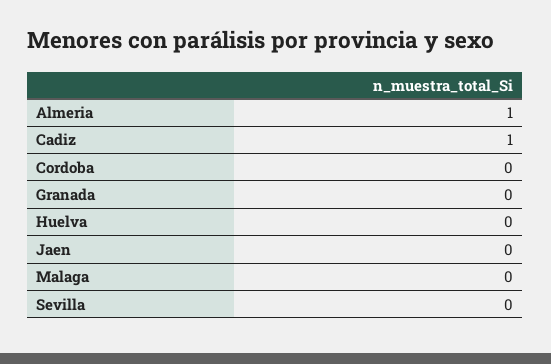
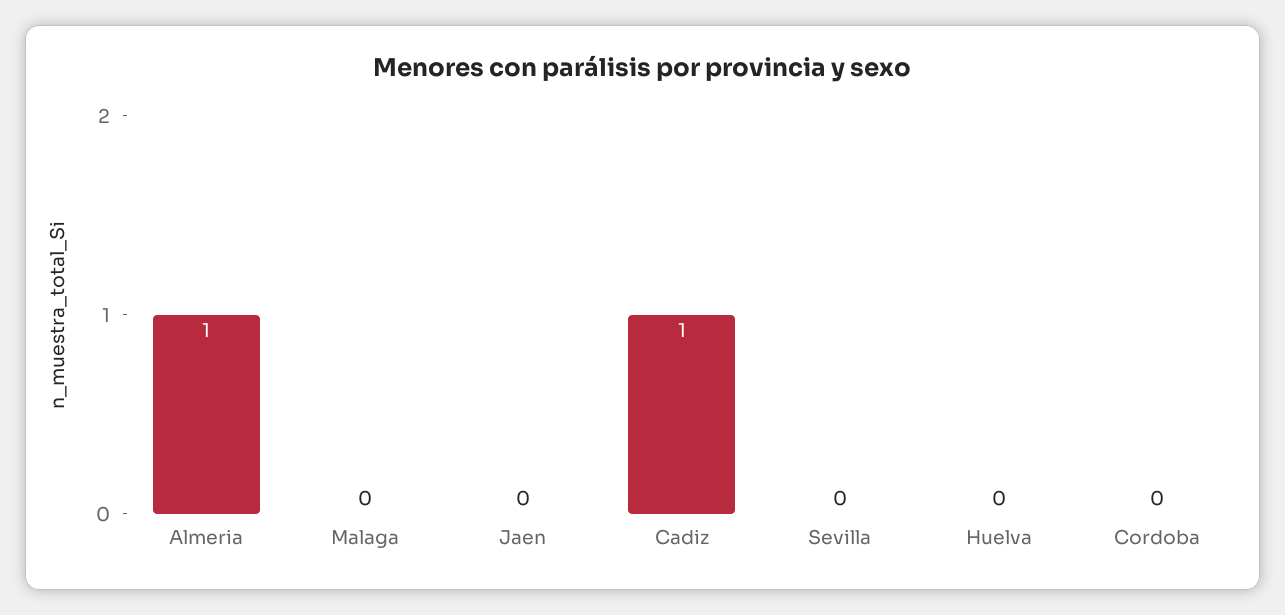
  {
    "Almeria": 1,
    "Cadiz": 1,
    "Cordoba": 0,
-   "Granada": 0,
    "Huelva": 0,
    "Jaen": 0,
    "Malaga": 0,
    "Sevilla": 0
  }

